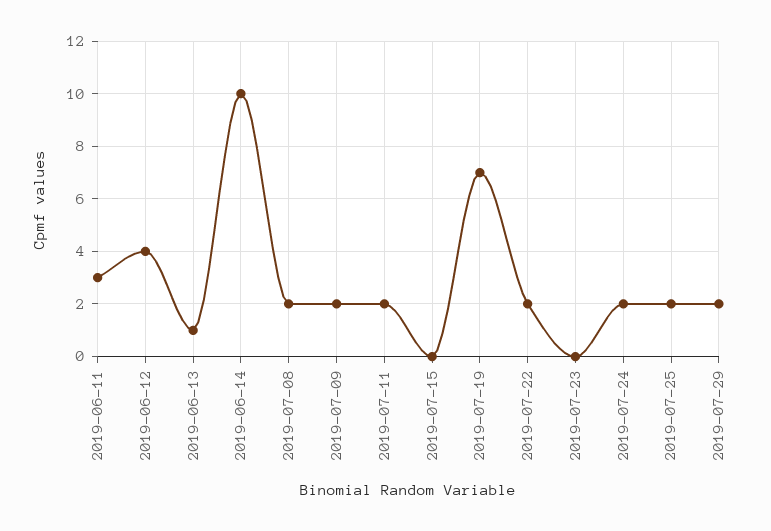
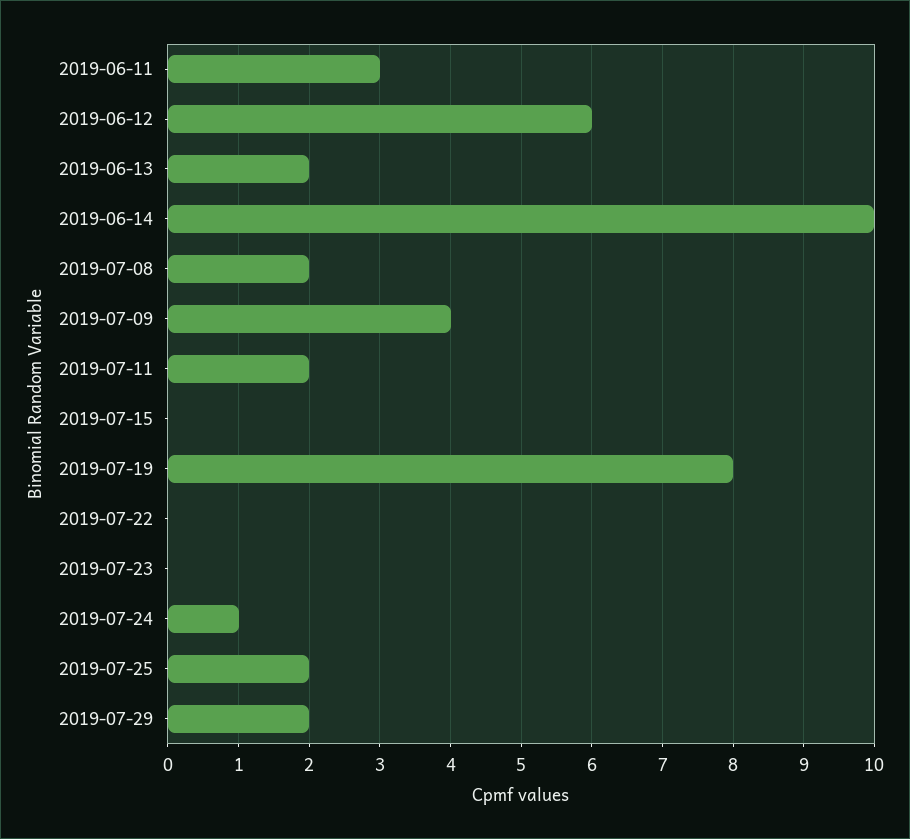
  {
    "2019-06-11": 3,
-   "2019-06-12": 4,
+   "2019-06-12": 6,
-   "2019-06-13": 1,
+   "2019-06-13": 2,
    "2019-06-14": 10,
    "2019-07-08": 2,
-   "2019-07-09": 2,
+   "2019-07-09": 4,
    "2019-07-11": 2,
    "2019-07-15": 0,
-   "2019-07-19": 7,
+   "2019-07-19": 8,
-   "2019-07-22": 2,
+   "2019-07-22": 0,
    "2019-07-23": 0,
-   "2019-07-24": 2,
+   "2019-07-24": 1,
    "2019-07-25": 2,
    "2019-07-29": 2
  }

